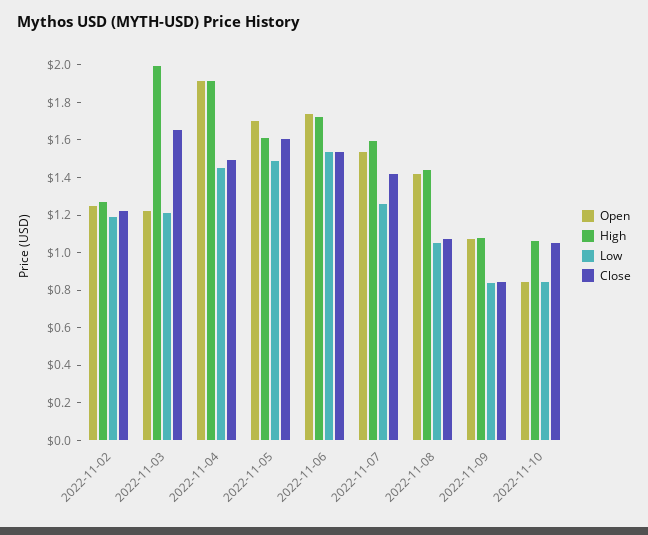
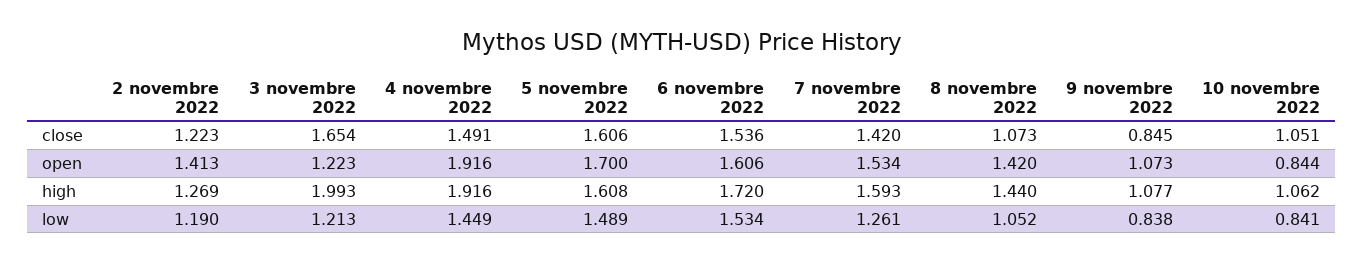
  {
    "Open": {
-     "2022-11-02": 1.25,
+     "2022-11-02": 1.413,
      "2022-11-03": 1.223,
      "2022-11-04": 1.916,
      "2022-11-05": 1.7,
-     "2022-11-06": 1.75,
+     "2022-11-06": 1.606,
      "2022-11-07": 1.534,
      "2022-11-08": 1.42,
      "2022-11-09": 1.073,
      "2022-11-10": 0.844
    },
    "High": {
      "2022-11-02": 1.269,
      "2022-11-03": 1.993,
      "2022-11-04": 1.916,
      "2022-11-05": 1.608,
      "2022-11-06": 1.72,
      "2022-11-07": 1.593,
      "2022-11-08": 1.44,
      "2022-11-09": 1.077,
      "2022-11-10": 1.062
    },
    "Low": {
      "2022-11-02": 1.19,
      "2022-11-03": 1.213,
      "2022-11-04": 1.449,
      "2022-11-05": 1.489,
      "2022-11-06": 1.534,
      "2022-11-07": 1.261,
      "2022-11-08": 1.052,
      "2022-11-09": 0.838,
      "2022-11-10": 0.841
    },
    "Close": {
      "2022-11-02": 1.223,
      "2022-11-03": 1.654,
      "2022-11-04": 1.491,
      "2022-11-05": 1.606,
      "2022-11-06": 1.536,
      "2022-11-07": 1.42,
      "2022-11-08": 1.073,
      "2022-11-09": 0.845,
      "2022-11-10": 1.051
    }
  }

